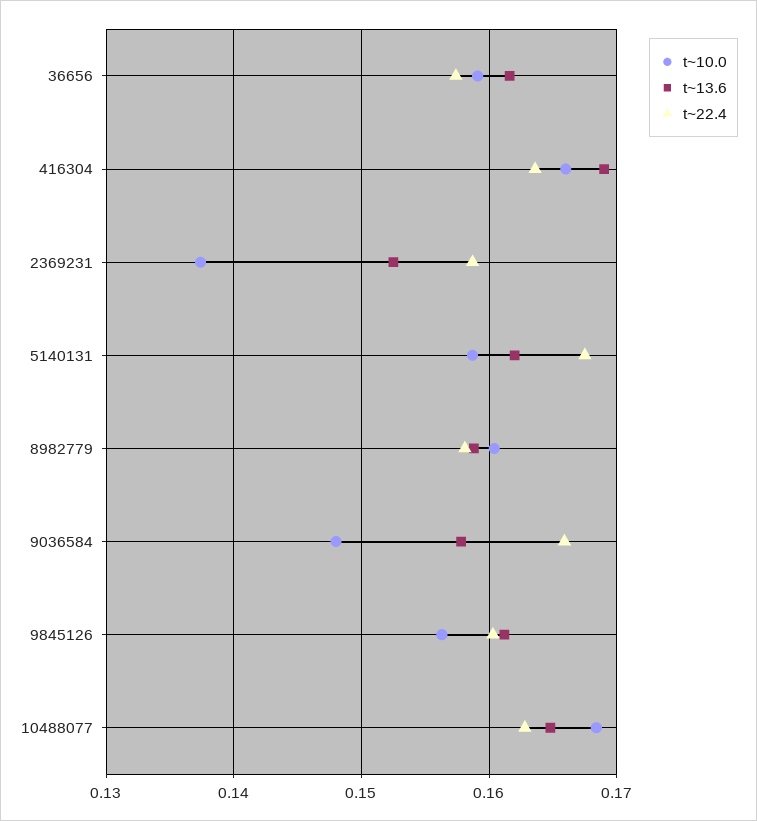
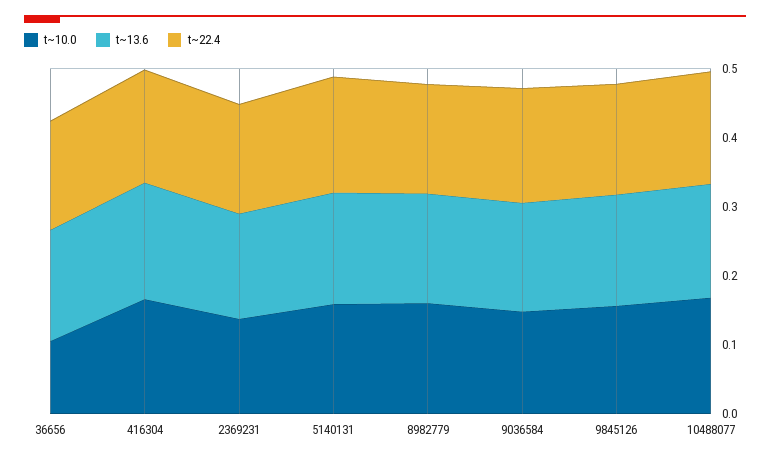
  {
    "t~10.0": {
-     "36656": 0.159,
+     "36656": 0.1,
      "416304": 0.166,
      "2369231": 0.137,
      "5140131": 0.159,
      "8982779": 0.16,
      "9036584": 0.148,
      "9845126": 0.156,
      "10488077": 0.168
    },
    "t~13.6": {
      "36656": 0.162,
      "416304": 0.169,
      "2369231": 0.153,
      "5140131": 0.162,
      "8982779": 0.159,
      "9036584": 0.158,
      "9845126": 0.161,
      "10488077": 0.165
    },
    "t~22.4": {
      "36656": 0.157,
      "416304": 0.164,
      "2369231": 0.159,
      "5140131": 0.168,
      "8982779": 0.158,
      "9036584": 0.166,
      "9845126": 0.16,
      "10488077": 0.163
    }
  }

